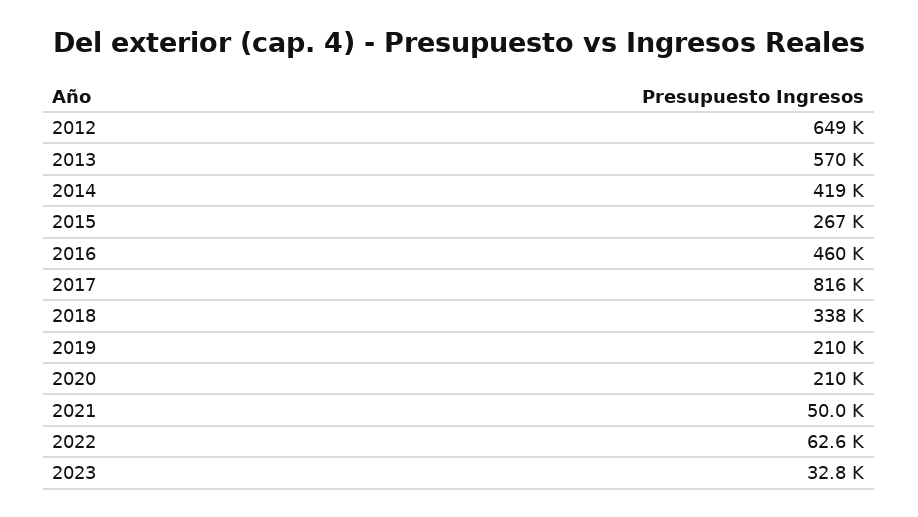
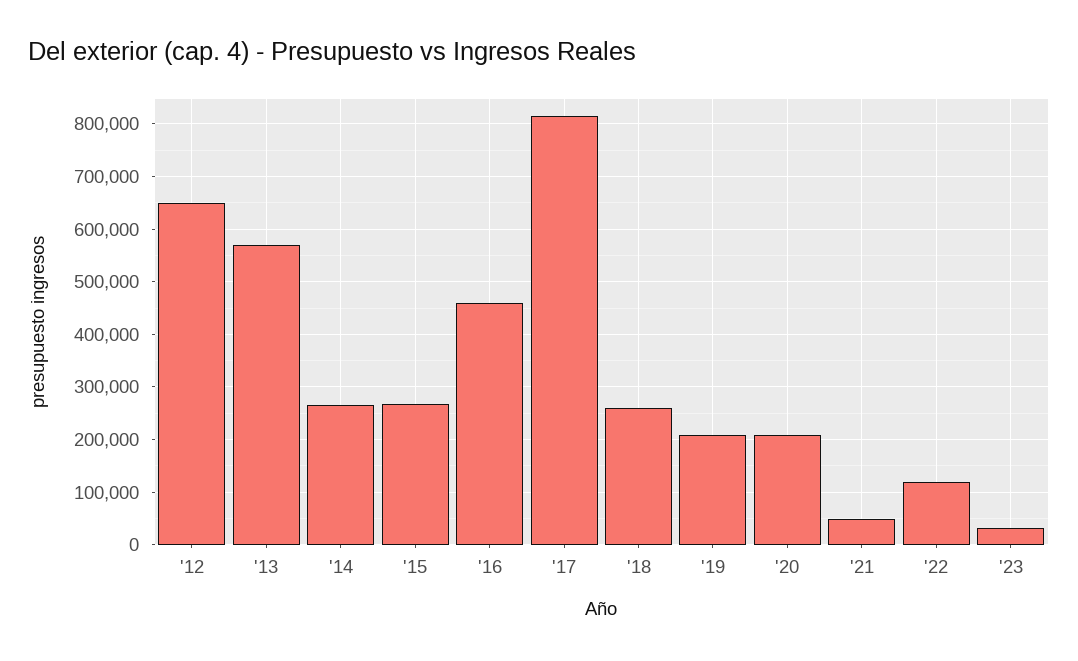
  {
    "2012": 649000,
    "2013": 570000,
-   "2014": 419000,
+   "2014": 260000,
    "2015": 267000,
    "2016": 460000,
    "2017": 816000,
-   "2018": 338000,
+   "2018": 260000,
    "2019": 210000,
    "2020": 210000,
    "2021": 50000,
-   "2022": 62600,
+   "2022": 120000,
    "2023": 32800
  }

